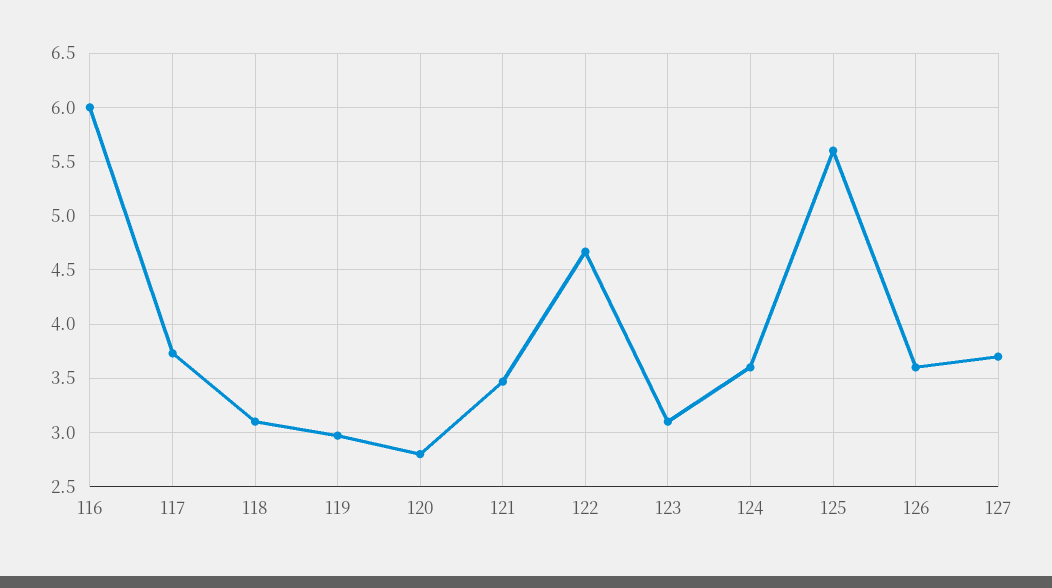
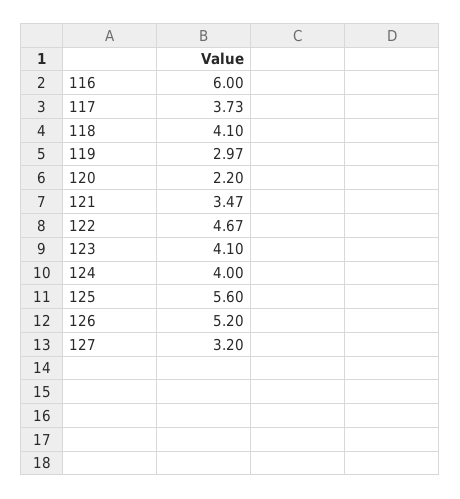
  {
    "116": 6,
    "117": 3.73,
-   "118": 3.1,
+   "118": 4.1,
    "119": 2.97,
-   "120": 2.8,
+   "120": 2.2,
    "121": 3.47,
    "122": 4.67,
-   "123": 3.1,
+   "123": 4.1,
-   "124": 3.6,
+   "124": 4,
    "125": 5.6,
-   "126": 3.6,
+   "126": 5.2,
-   "127": 3.7
+   "127": 3.2
  }

